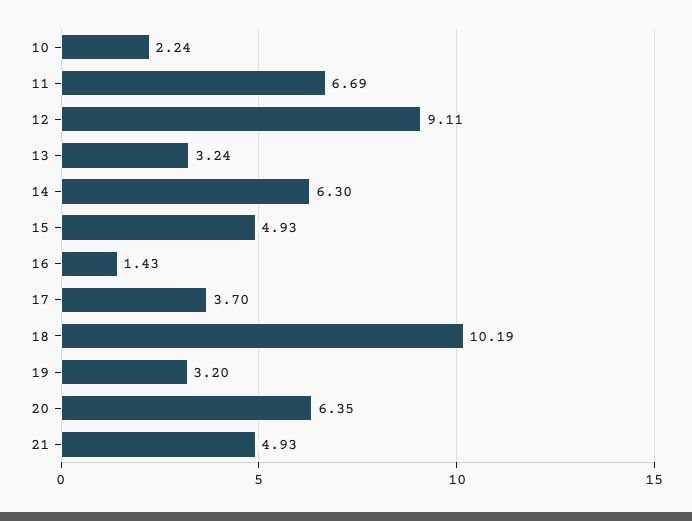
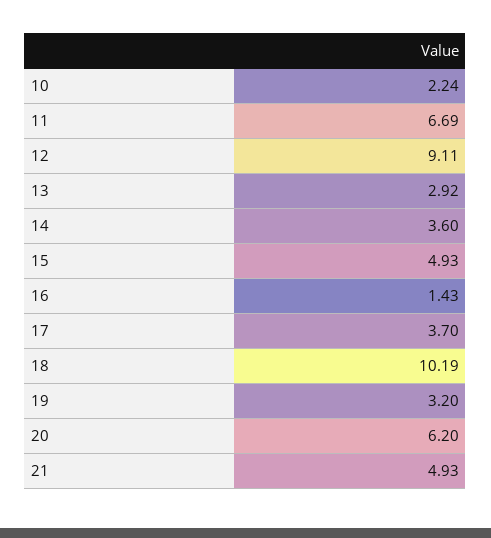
  {
    "10": 2.24,
    "11": 6.69,
    "12": 9.11,
-   "13": 3.24,
+   "13": 2.92,
-   "14": 6.3,
+   "14": 3.6,
    "15": 4.93,
    "16": 1.43,
    "17": 3.7,
    "18": 10.19,
    "19": 3.2,
-   "20": 6.35,
+   "20": 6.2,
    "21": 4.93
  }

